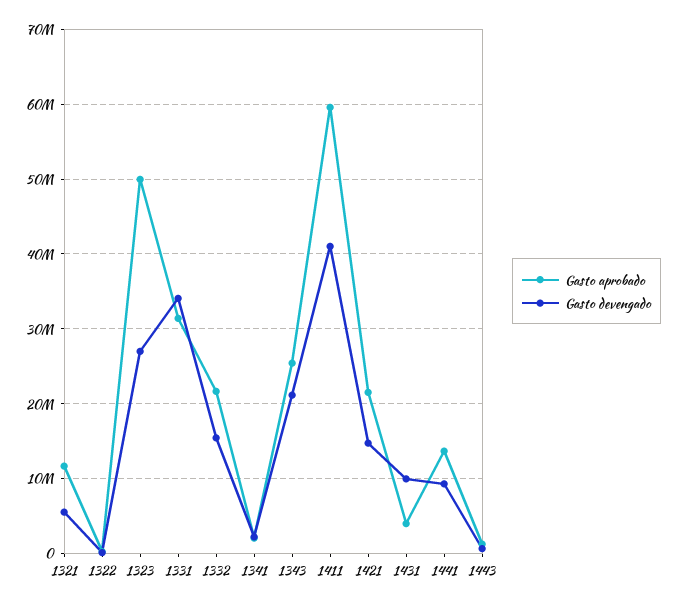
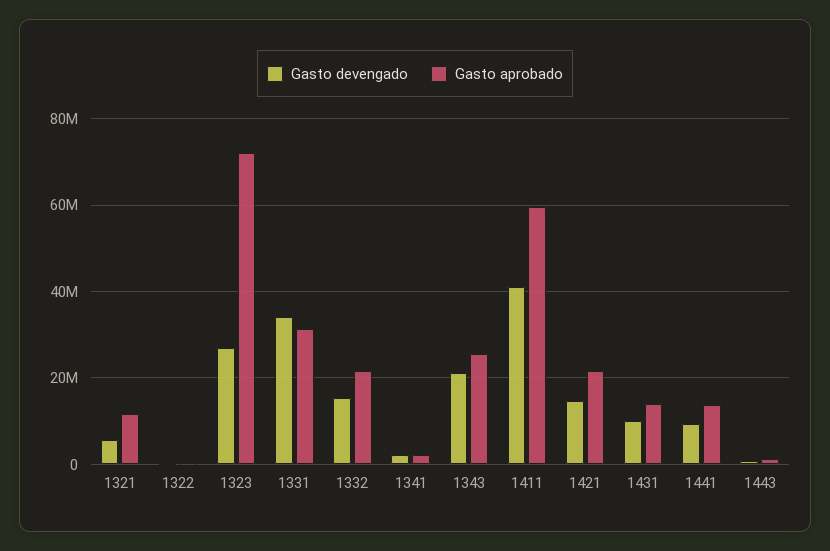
  {
    "Gasto aprobado": {
      "1321": 12000000,
      "1322": 0,
-     "1323": 50000000,
+     "1323": 72000000,
      "1331": 31000000,
      "1332": 22000000,
      "1341": 2000000,
      "1343": 25000000,
      "1411": 60000000,
      "1421": 22000000,
-     "1431": 4000000,
+     "1431": 14000000,
      "1441": 14000000,
      "1443": 1000000
    },
    "Gasto devengado": {
      "1321": 6000000,
      "1322": 0,
      "1323": 27000000,
      "1331": 34000000,
      "1332": 15000000,
      "1341": 2000000,
      "1343": 21000000,
      "1411": 41000000,
      "1421": 15000000,
      "1431": 10000000,
      "1441": 9000000,
      "1443": 1000000
    }
  }

